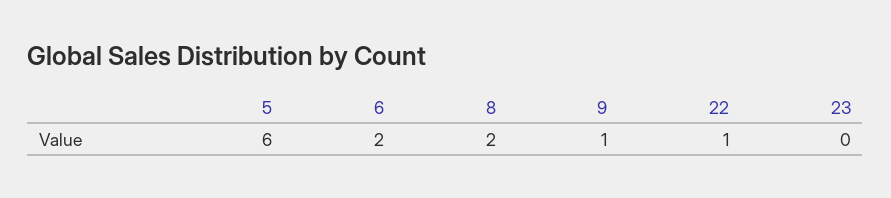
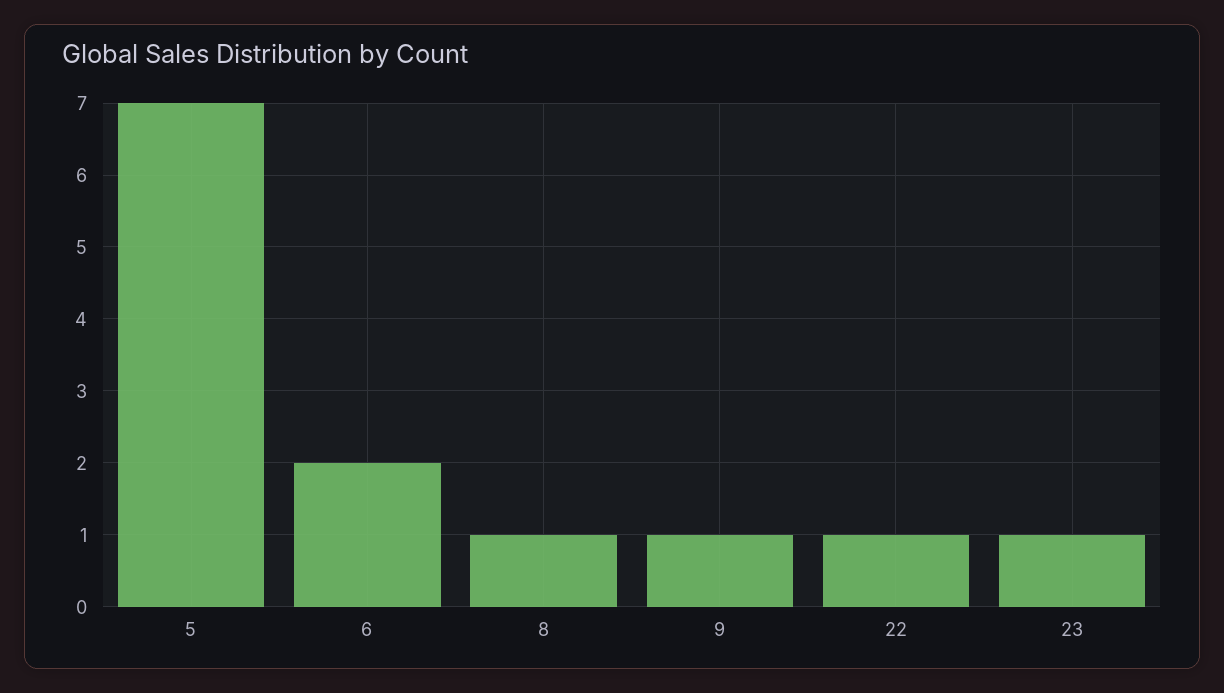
  {
-   "5": 6,
+   "5": 7,
    "6": 2,
-   "8": 2,
+   "8": 1,
    "9": 1,
    "22": 1,
-   "23": 0
+   "23": 1
  }

